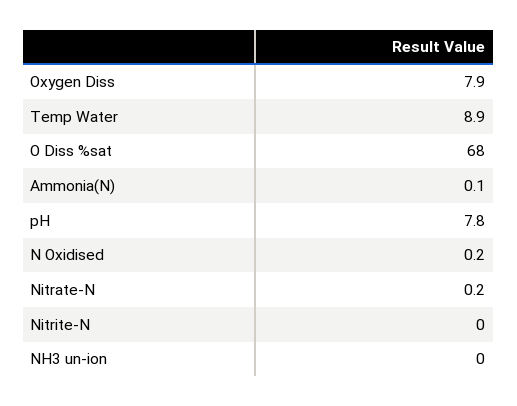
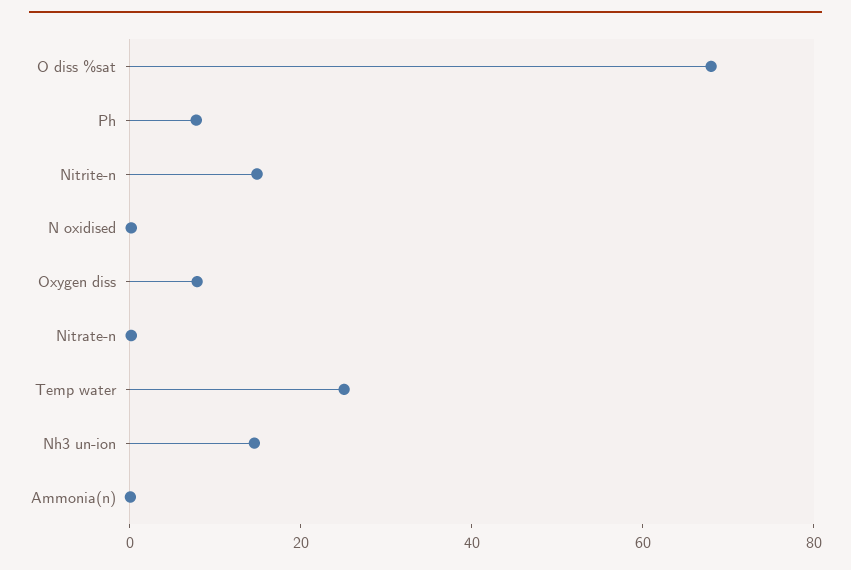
  {
    "Oxygen Diss": 7.9,
-   "Temp Water": 8.9,
+   "Temp Water": 25,
    "O Diss %sat": 68,
    "Ammonia(N)": 0.1,
    "pH": 7.8,
    "N Oxidised": 0.2,
    "Nitrate-N": 0.2,
-   "Nitrite-N": 0,
+   "Nitrite-N": 15,
-   "NH3 un-ion": 0
+   "NH3 un-ion": 15
  }

